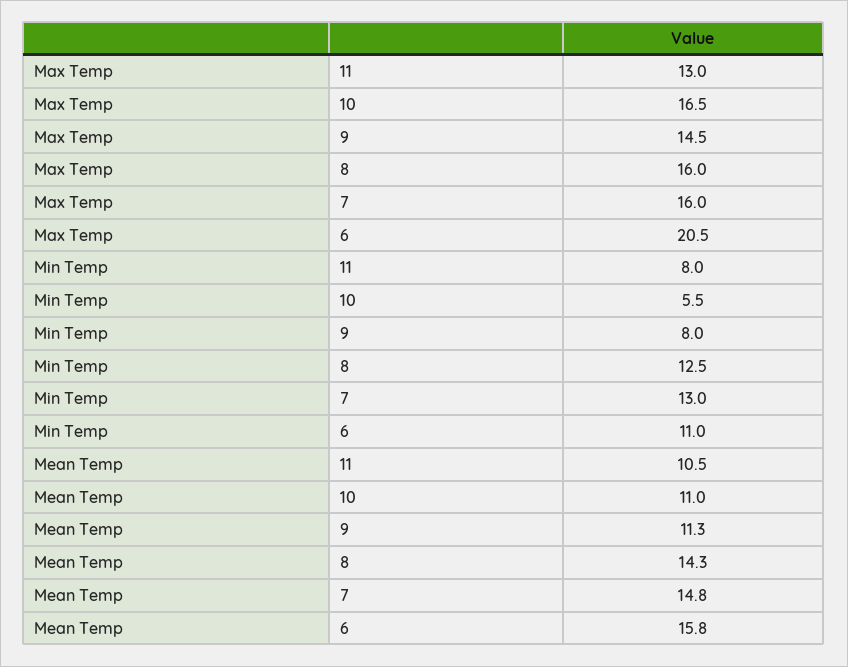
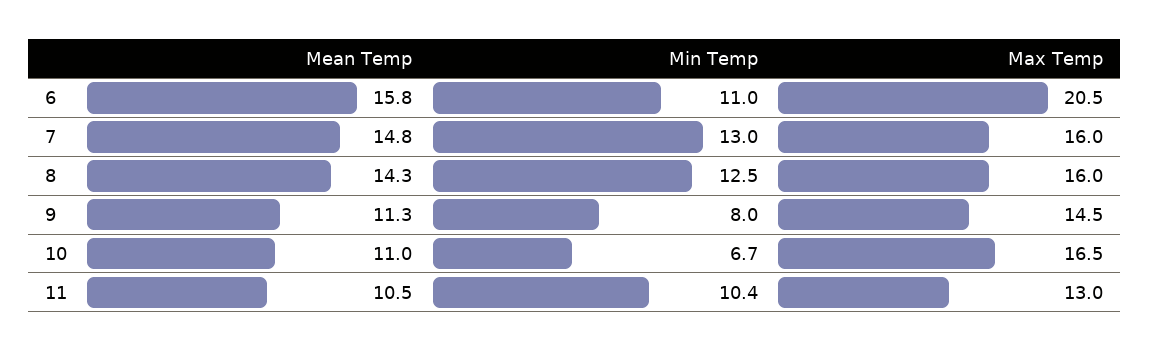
  {
    "Max Temp": {
      "11": 13,
      "10": 16.5,
      "9": 14.5,
      "8": 16,
      "7": 16,
      "6": 20.5
    },
    "Min Temp": {
-     "11": 8,
+     "11": 10.4,
-     "10": 5.5,
+     "10": 6.7,
      "9": 8,
      "8": 12.5,
      "7": 13,
      "6": 11
    },
    "Mean Temp": {
      "11": 10.5,
      "10": 11,
      "9": 11.3,
      "8": 14.3,
      "7": 14.8,
      "6": 15.8
    }
  }

